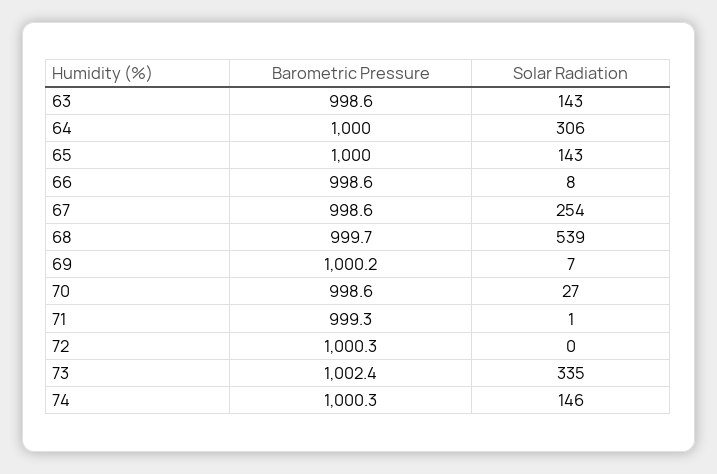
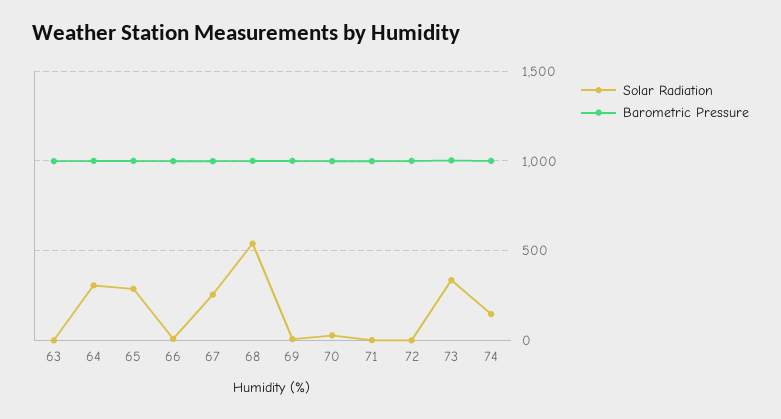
  {
    "Barometric Pressure": {
      "63": 998.6,
      "64": 1000,
      "65": 1000,
      "66": 998.6,
      "67": 998.6,
      "68": 999.7,
      "69": 1000.2,
      "70": 998.6,
      "71": 999.3,
      "72": 1000.3,
      "73": 1002.4,
      "74": 1000.3
    },
    "Solar Radiation": {
-     "63": 143,
+     "63": 0,
      "64": 306,
-     "65": 143,
+     "65": 300,
      "66": 8,
      "67": 254,
      "68": 539,
      "69": 7,
      "70": 27,
      "71": 1,
      "72": 0,
      "73": 335,
      "74": 146
    }
  }

